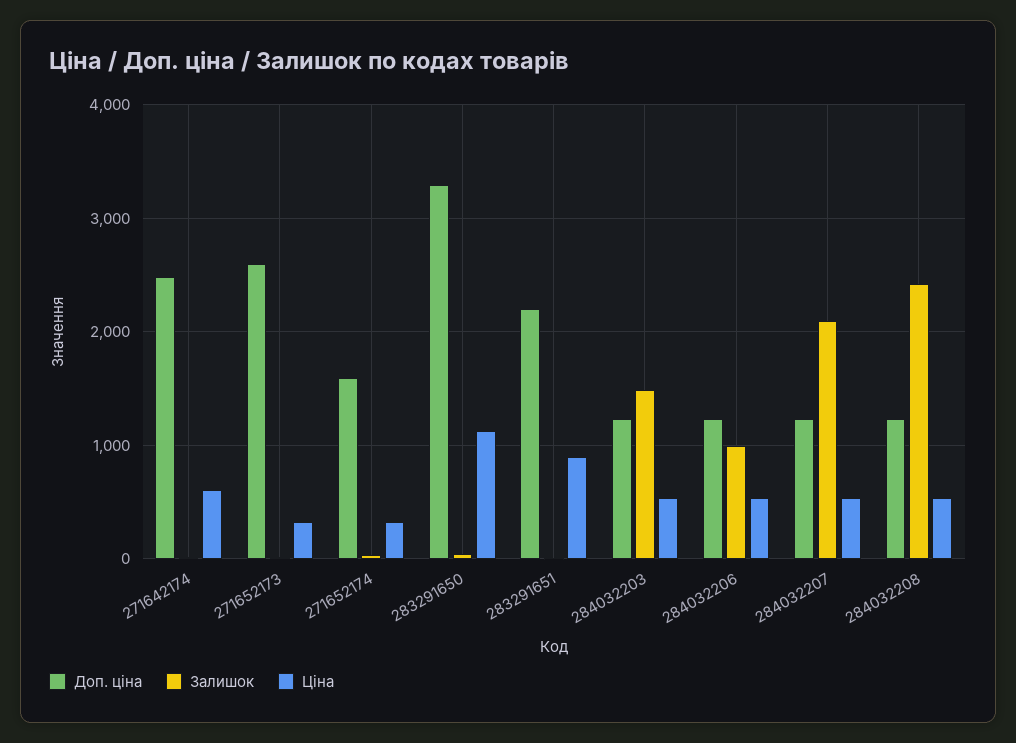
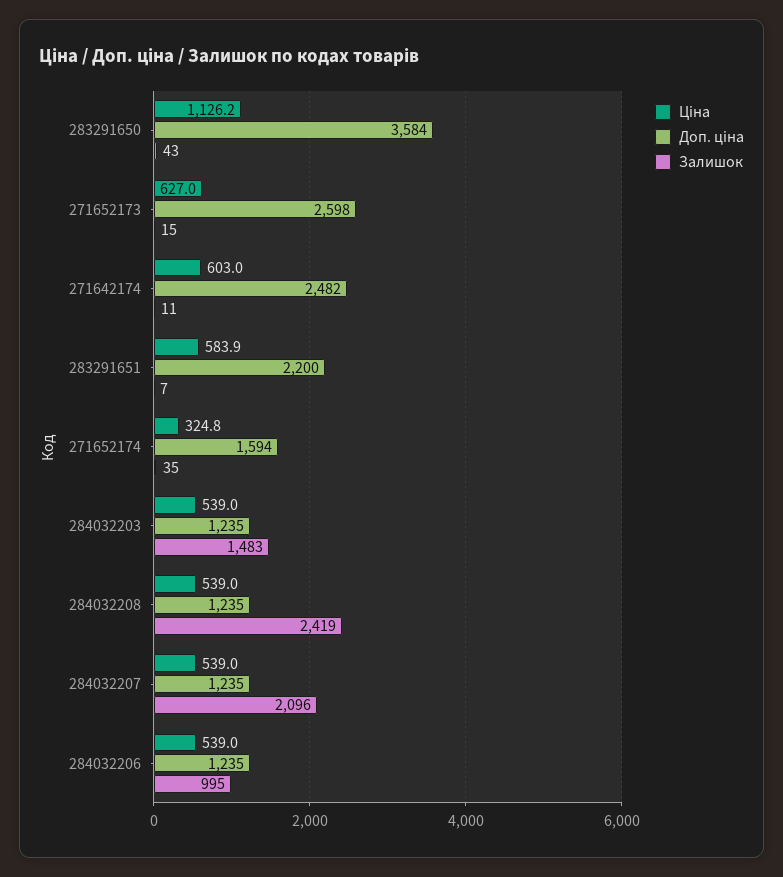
  {
    "Доп. ціна": {
      "271642174": 2482,
      "271652173": 2598,
      "271652174": 1594,
-     "283291650": 3300,
+     "283291650": 3584,
      "283291651": 2200,
      "284032203": 1235,
      "284032206": 1235,
      "284032207": 1235,
      "284032208": 1235
    },
    "Залишок": {
      "271642174": 11,
      "271652173": 15,
      "271652174": 35,
      "283291650": 43,
      "283291651": 7,
      "284032203": 1483,
      "284032206": 995,
      "284032207": 2096,
      "284032208": 2419
    },
    "Ціна": {
      "271642174": 603,
-     "271652173": 300,
+     "271652173": 627,
      "271652174": 324.8,
      "283291650": 1126.2,
-     "283291651": 900,
+     "283291651": 583.9,
      "284032203": 539,
      "284032206": 539,
      "284032207": 539,
      "284032208": 539
    }
  }

